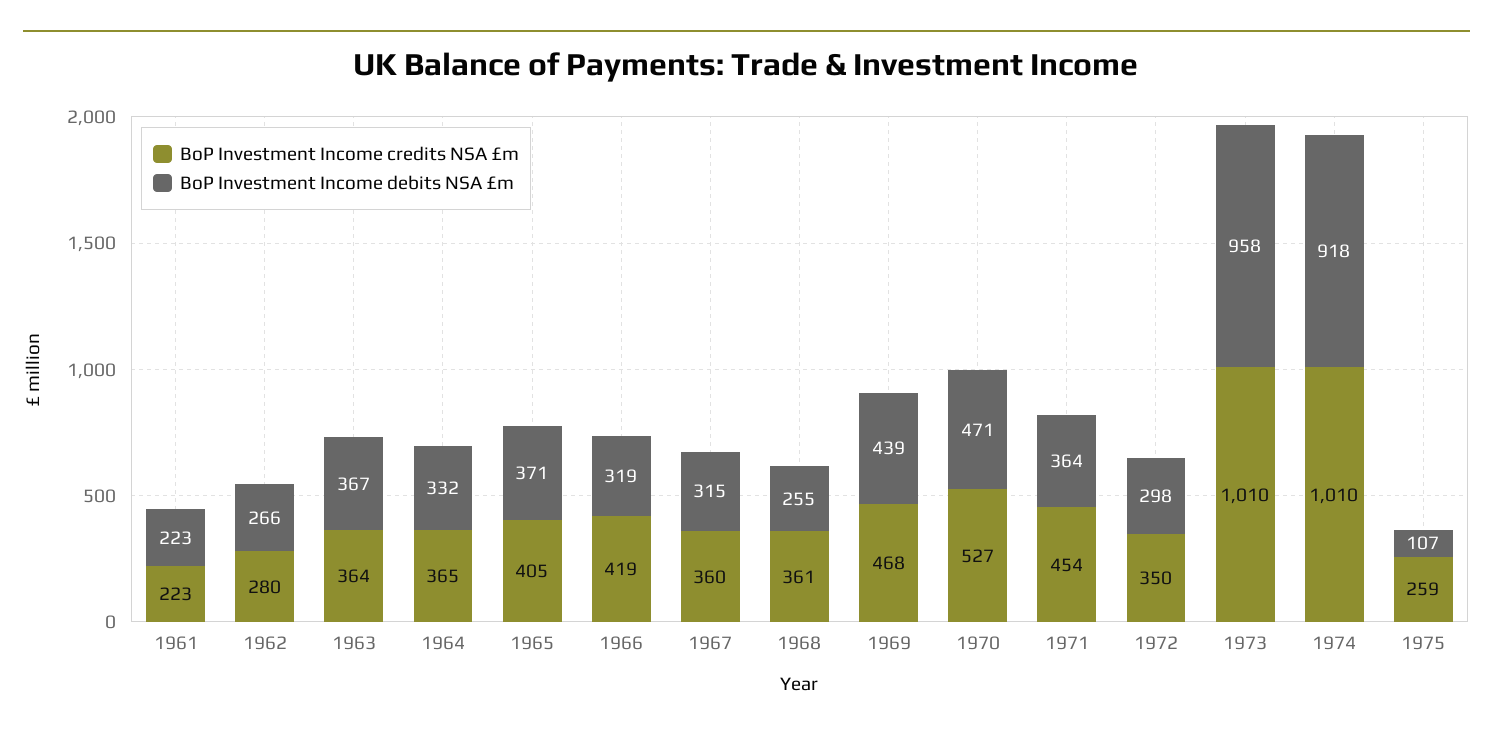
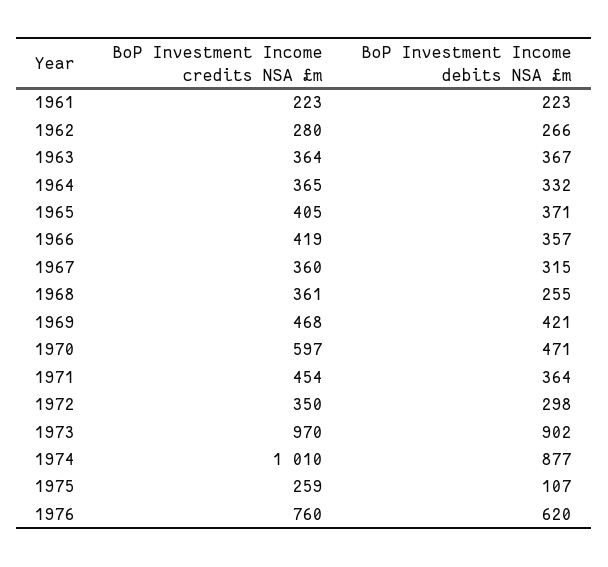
  {
    "BoP Investment Income credits NSA £m": {
      "1961": 223,
      "1962": 280,
      "1963": 364,
      "1964": 365,
      "1965": 405,
      "1966": 419,
      "1967": 360,
      "1968": 361,
      "1969": 468,
-     "1970": 527,
+     "1970": 597,
      "1971": 454,
      "1972": 350,
-     "1973": 1010,
+     "1973": 970,
      "1974": 1010,
-     "1975": 259
+     "1975": 259,
+     "1976": 760
    },
    "BoP Investment Income debits NSA £m": {
      "1961": 223,
      "1962": 266,
      "1963": 367,
      "1964": 332,
      "1965": 371,
-     "1966": 319,
+     "1966": 357,
      "1967": 315,
      "1968": 255,
-     "1969": 439,
+     "1969": 421,
      "1970": 471,
      "1971": 364,
      "1972": 298,
-     "1973": 958,
+     "1973": 902,
-     "1974": 918,
+     "1974": 877,
-     "1975": 107
+     "1975": 107,
+     "1976": 620
    }
  }

